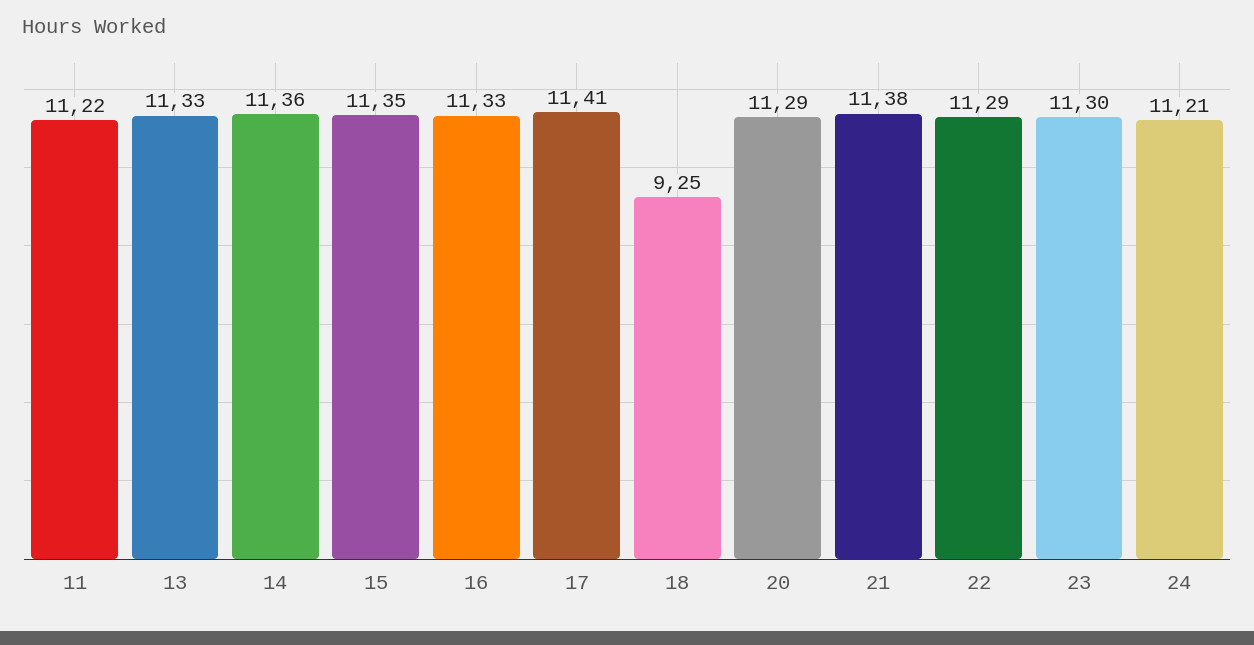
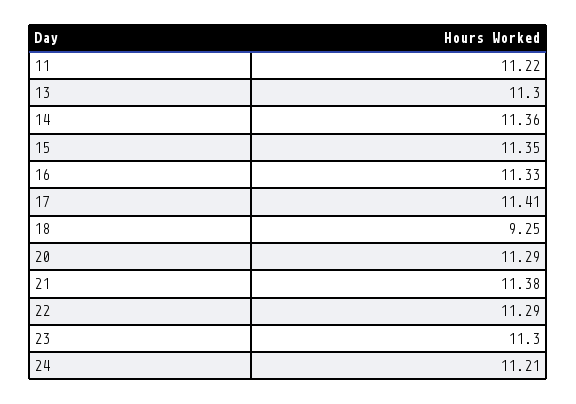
  {
    "11": 11.22,
-   "13": 11.33,
+   "13": 11.3,
    "14": 11.36,
    "15": 11.35,
    "16": 11.33,
    "17": 11.41,
    "18": 9.25,
    "20": 11.29,
    "21": 11.38,
    "22": 11.29,
    "23": 11.3,
    "24": 11.21
  }

